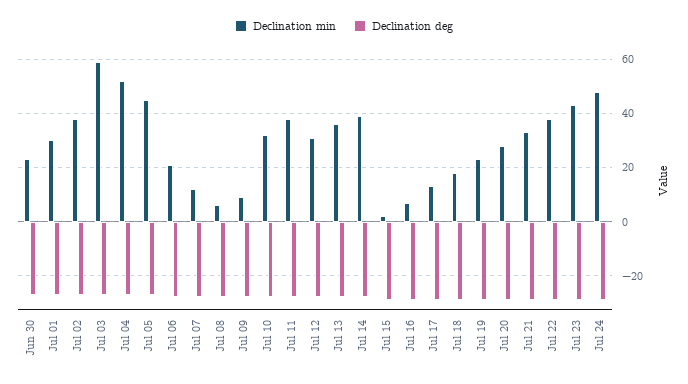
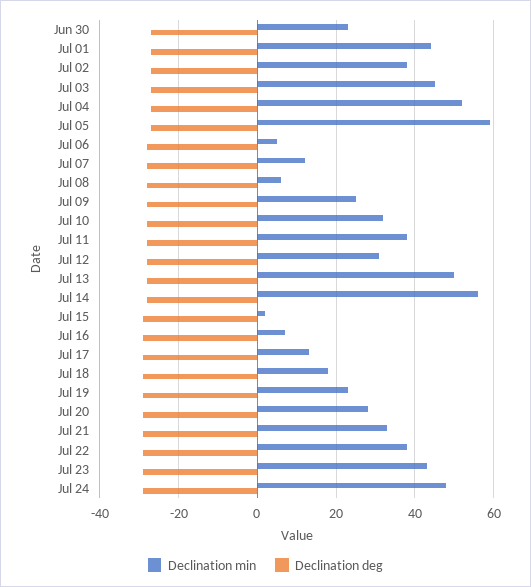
  {
    "Declination min": {
      "Jun 30": 25,
-     "Jul 01": 30,
+     "Jul 01": 45,
      "Jul 02": 40,
-     "Jul 03": 60,
+     "Jul 03": 45,
      "Jul 04": 50,
-     "Jul 05": 45,
+     "Jul 05": 60,
-     "Jul 06": 20,
+     "Jul 06": 5,
      "Jul 07": 10,
      "Jul 08": 5,
-     "Jul 09": 10,
+     "Jul 09": 25,
      "Jul 10": 30,
      "Jul 11": 40,
      "Jul 12": 30,
-     "Jul 13": 35,
+     "Jul 13": 50,
-     "Jul 14": 40,
+     "Jul 14": 55,
      "Jul 15": 0,
      "Jul 16": 5,
      "Jul 17": 15,
      "Jul 18": 20,
      "Jul 19": 25,
      "Jul 20": 30,
      "Jul 21": 35,
      "Jul 22": 40,
      "Jul 23": 45,
      "Jul 24": 50
    },
    "Declination deg": {
      "Jun 30": -25,
      "Jul 01": -25,
      "Jul 02": -25,
      "Jul 03": -25,
      "Jul 04": -25,
      "Jul 05": -25,
      "Jul 06": -30,
      "Jul 07": -30,
      "Jul 08": -30,
      "Jul 09": -30,
      "Jul 10": -30,
      "Jul 11": -30,
      "Jul 12": -30,
      "Jul 13": -30,
      "Jul 14": -30,
      "Jul 15": -30,
      "Jul 16": -30,
      "Jul 17": -30,
      "Jul 18": -30,
      "Jul 19": -30,
      "Jul 20": -30,
      "Jul 21": -30,
      "Jul 22": -30,
      "Jul 23": -30,
      "Jul 24": -30
    }
  }

